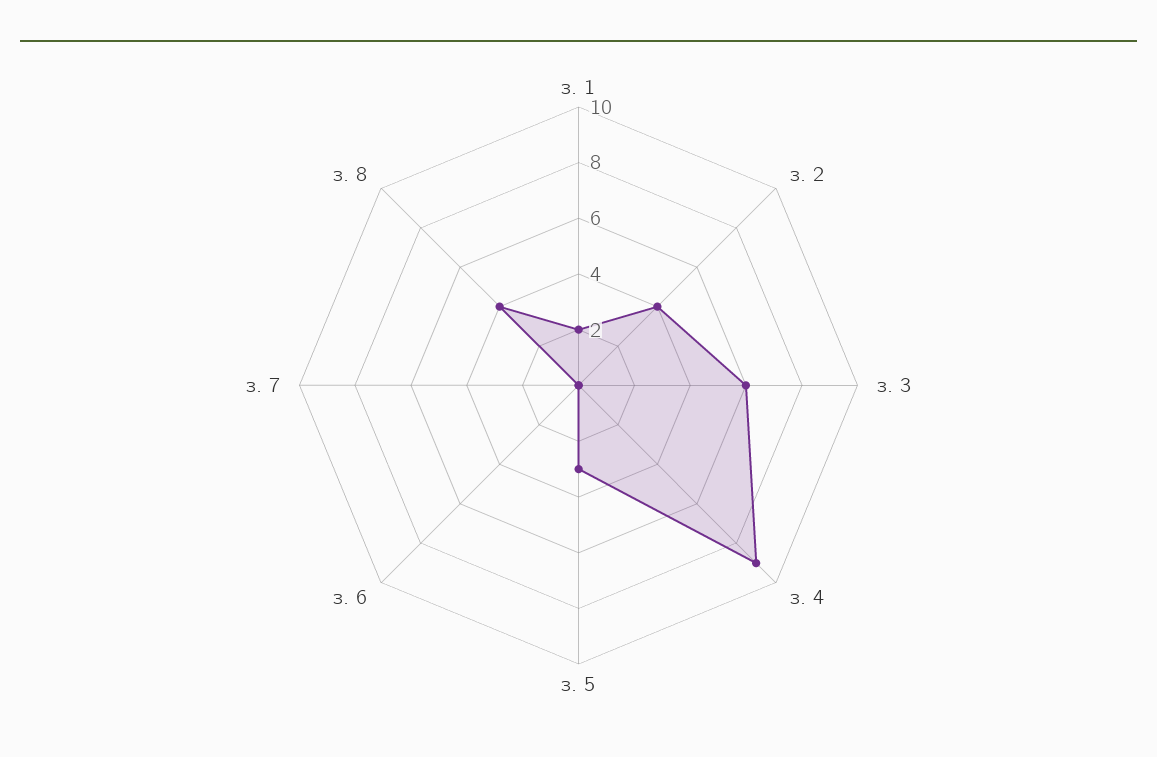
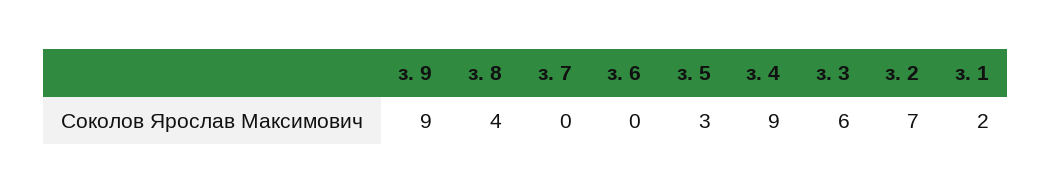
  {
    "з. 1": 2,
-   "з. 2": 4,
+   "з. 2": 7,
    "з. 3": 6,
    "з. 4": 9,
    "з. 5": 3,
    "з. 6": 0,
    "з. 7": 0,
-   "з. 8": 4
+   "з. 8": 4,
+   "з. 9": 9
  }

